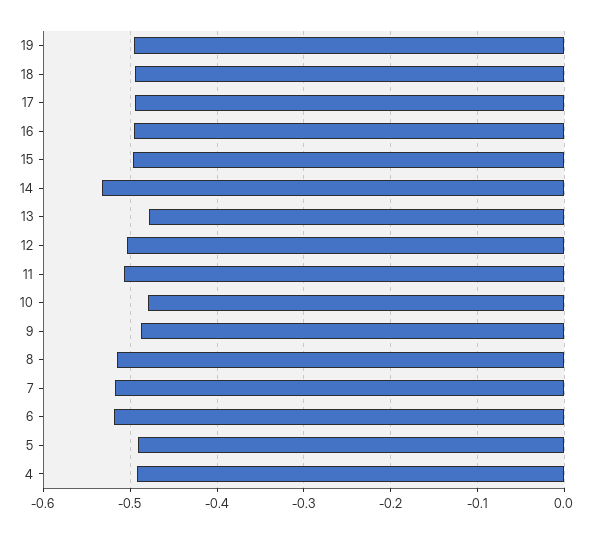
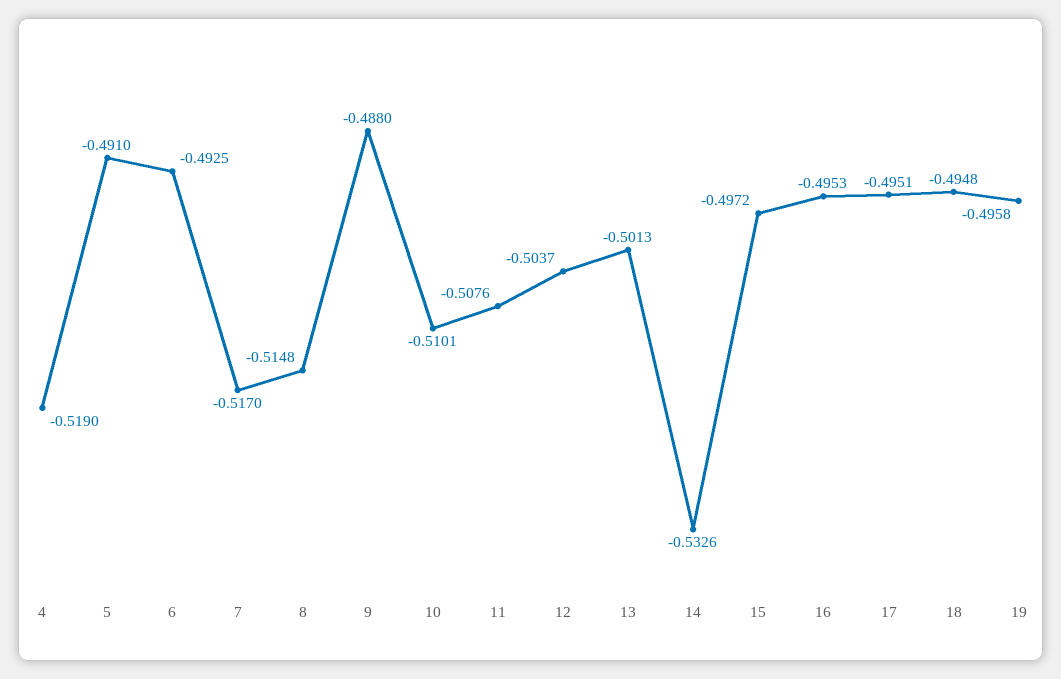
  {
    "19": -0.4958,
    "18": -0.4948,
    "17": -0.4951,
    "16": -0.4953,
    "15": -0.4972,
    "14": -0.5326,
-   "13": -0.48,
+   "13": -0.5013,
    "12": -0.5037,
    "11": -0.5076,
-   "10": -0.48,
+   "10": -0.5101,
    "9": -0.488,
    "8": -0.5148,
    "7": -0.517,
-   "6": -0.52,
+   "6": -0.4925,
    "5": -0.491,
-   "4": -0.49
+   "4": -0.519
  }

